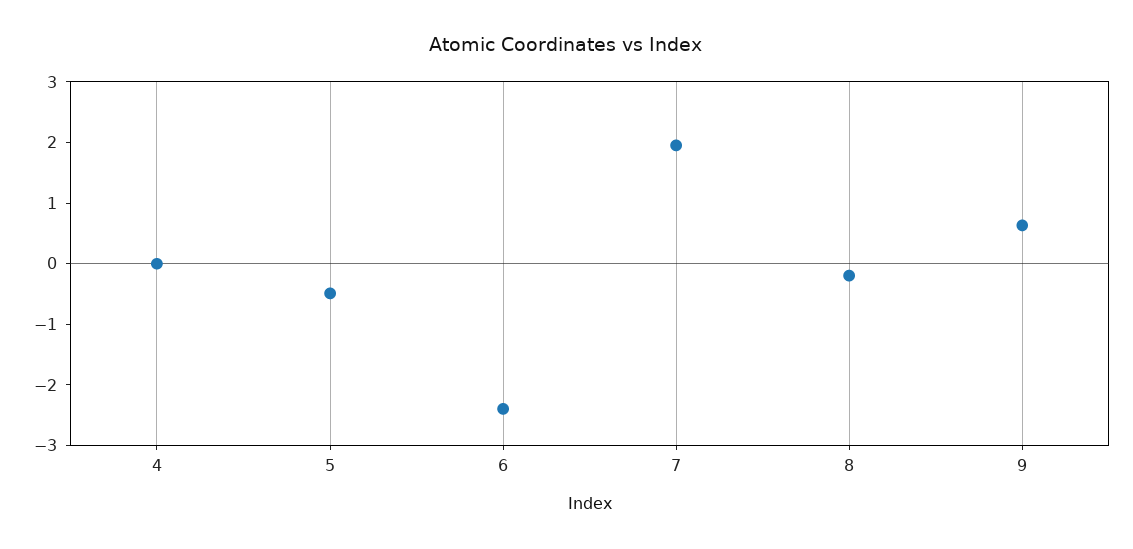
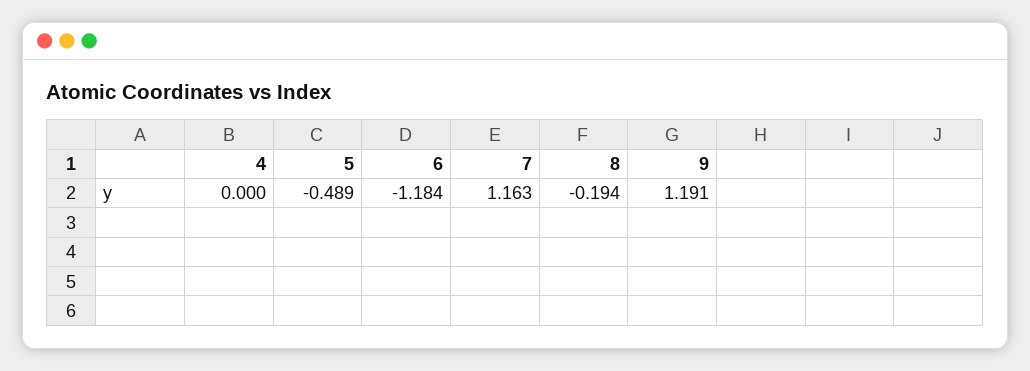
  {
    "4": 0,
    "5": -0.489,
-   "6": -2.4,
+   "6": -1.184,
-   "7": 2,
+   "7": 1.163,
    "8": -0.194,
-   "9": 0.6
+   "9": 1.191
  }

